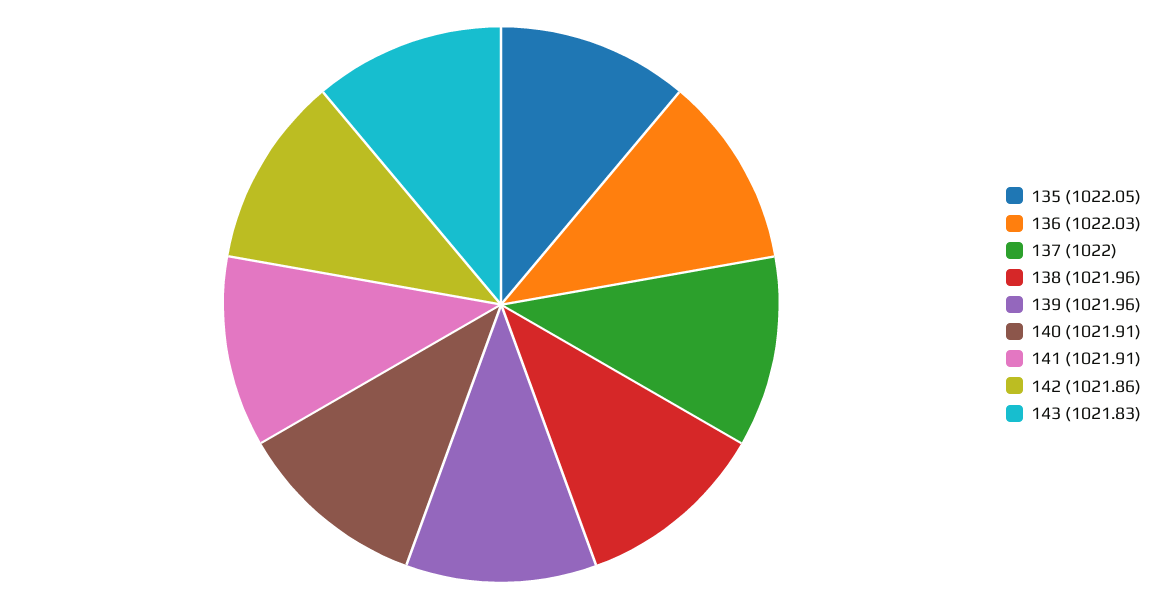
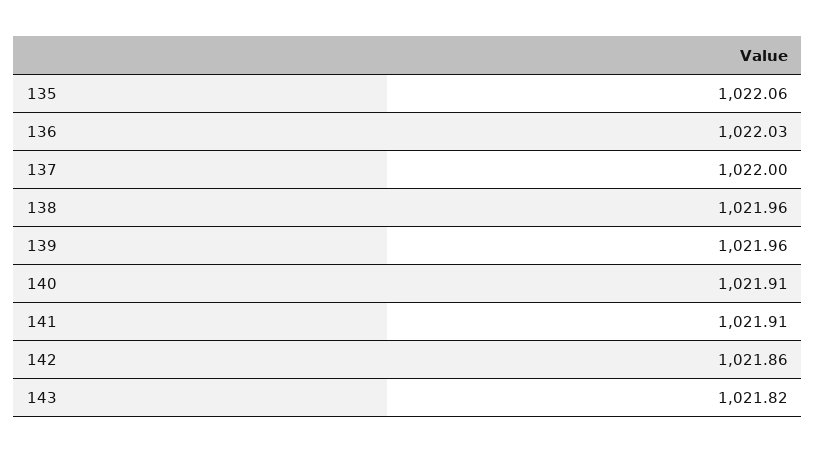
  {
-   "135": 1022.05,
+   "135": 1022.06,
    "136": 1022.03,
    "137": 1022,
    "138": 1021.96,
    "139": 1021.96,
    "140": 1021.91,
    "141": 1021.91,
    "142": 1021.86,
-   "143": 1021.83
+   "143": 1021.82
  }

